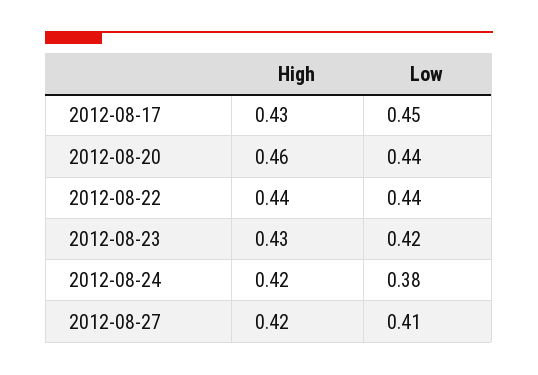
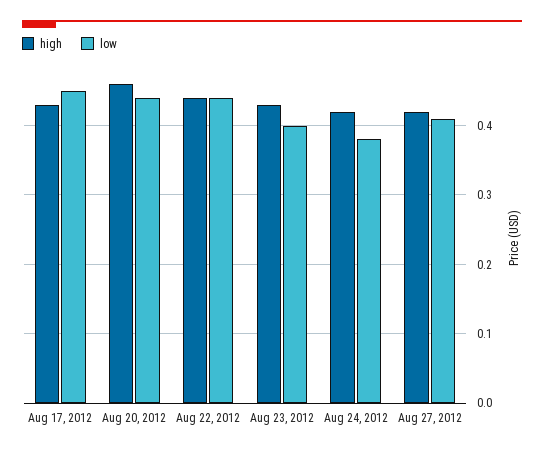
  {
    "High": {
      "2012-08-17": 0.43,
      "2012-08-20": 0.46,
      "2012-08-22": 0.44,
      "2012-08-23": 0.43,
      "2012-08-24": 0.42,
      "2012-08-27": 0.42
    },
    "Low": {
      "2012-08-17": 0.45,
      "2012-08-20": 0.44,
      "2012-08-22": 0.44,
-     "2012-08-23": 0.42,
+     "2012-08-23": 0.4,
      "2012-08-24": 0.38,
      "2012-08-27": 0.41
    }
  }

